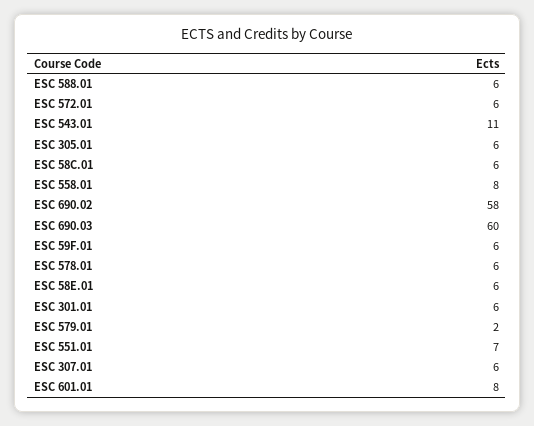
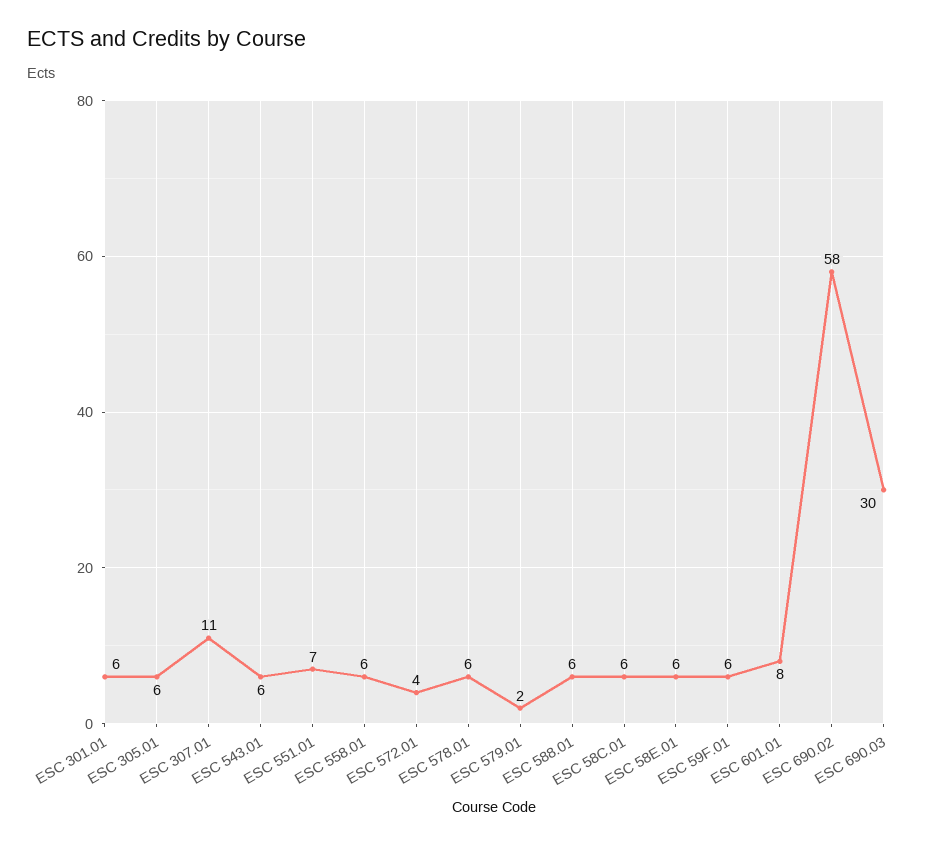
  {
    "ESC 588.01": 6,
-   "ESC 572.01": 6,
+   "ESC 572.01": 4,
-   "ESC 543.01": 11,
+   "ESC 543.01": 6,
    "ESC 305.01": 6,
    "ESC 58C.01": 6,
-   "ESC 558.01": 8,
+   "ESC 558.01": 6,
    "ESC 690.02": 58,
-   "ESC 690.03": 60,
+   "ESC 690.03": 30,
    "ESC 59F.01": 6,
    "ESC 578.01": 6,
    "ESC 58E.01": 6,
    "ESC 301.01": 6,
    "ESC 579.01": 2,
    "ESC 551.01": 7,
-   "ESC 307.01": 6,
+   "ESC 307.01": 11,
    "ESC 601.01": 8
  }

